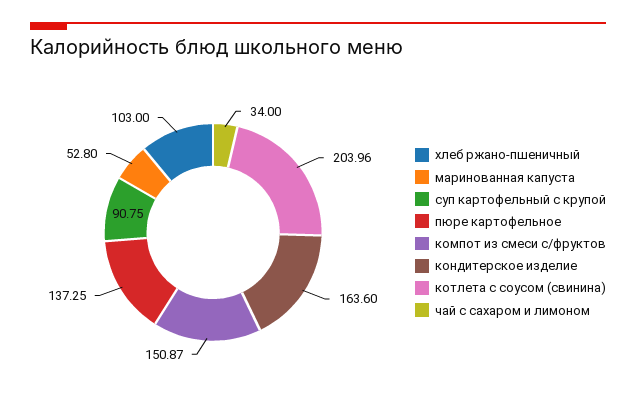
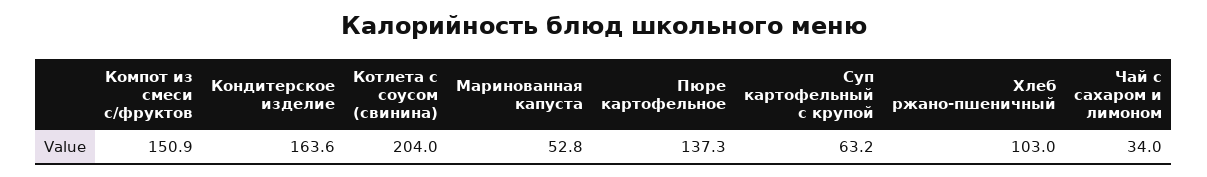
  {
    "хлеб ржано-пшеничный": 103,
    "маринованная капуста": 52.8,
-   "суп картофельный с крупой": 90.75,
+   "суп картофельный с крупой": 63.2,
    "пюре картофельное": 137.25,
    "компот из смеси с/фруктов": 150.87,
    "кондитерское изделие": 163.6,
    "котлета с соусом (свинина)": 203.96,
    "чай с сахаром и лимоном": 34
  }

